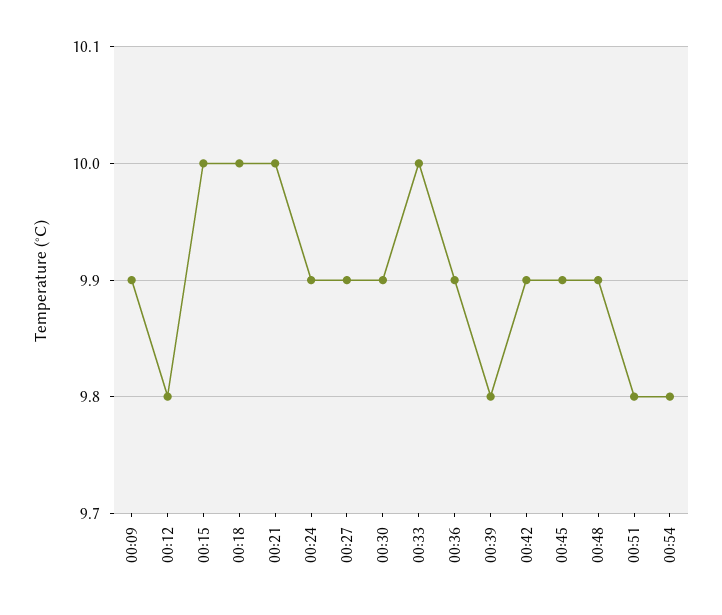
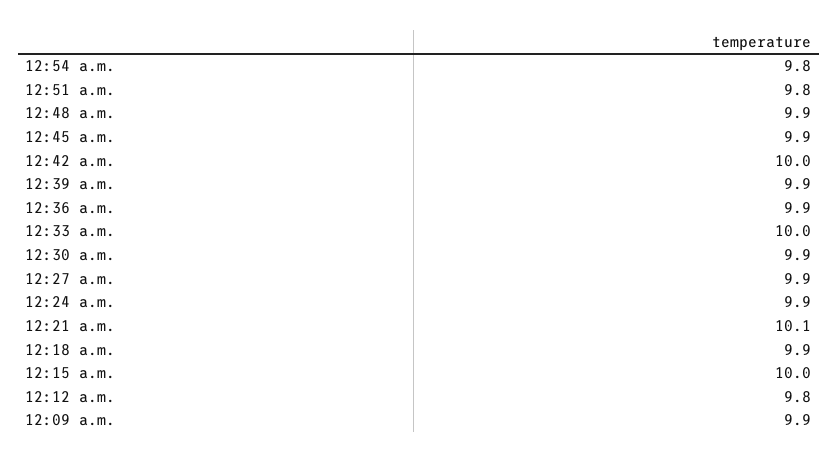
  {
    "00:09": 9.9,
    "00:12": 9.8,
    "00:15": 10,
-   "00:18": 10,
+   "00:18": 9.9,
-   "00:21": 10,
+   "00:21": 10.1,
    "00:24": 9.9,
    "00:27": 9.9,
    "00:30": 9.9,
    "00:33": 10,
    "00:36": 9.9,
-   "00:39": 9.8,
+   "00:39": 9.9,
-   "00:42": 9.9,
+   "00:42": 10,
    "00:45": 9.9,
    "00:48": 9.9,
    "00:51": 9.8,
    "00:54": 9.8
  }

